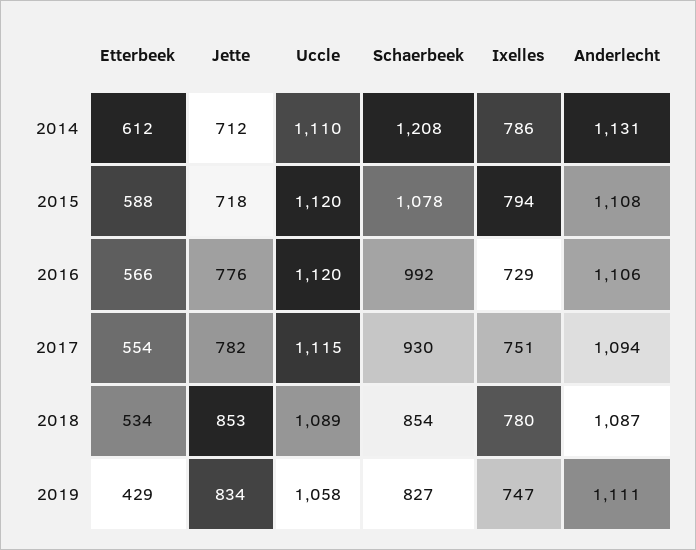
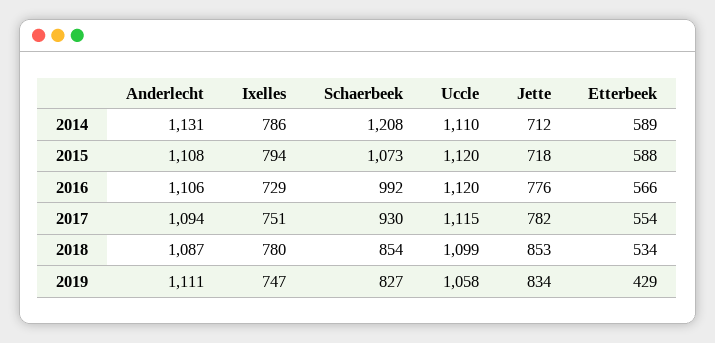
  {
    "Etterbeek": {
-     "2014": 612,
+     "2014": 589,
      "2015": 588,
      "2016": 566,
      "2017": 554,
      "2018": 534,
      "2019": 429
    },
    "Jette": {
      "2014": 712,
      "2015": 718,
      "2016": 776,
      "2017": 782,
      "2018": 853,
      "2019": 834
    },
    "Uccle": {
      "2014": 1110,
      "2015": 1120,
      "2016": 1120,
      "2017": 1115,
-     "2018": 1089,
+     "2018": 1099,
      "2019": 1058
    },
    "Schaerbeek": {
      "2014": 1208,
-     "2015": 1078,
+     "2015": 1073,
      "2016": 992,
      "2017": 930,
      "2018": 854,
      "2019": 827
    },
    "Ixelles": {
      "2014": 786,
      "2015": 794,
      "2016": 729,
      "2017": 751,
      "2018": 780,
      "2019": 747
    },
    "Anderlecht": {
      "2014": 1131,
      "2015": 1108,
      "2016": 1106,
      "2017": 1094,
      "2018": 1087,
      "2019": 1111
    }
  }

